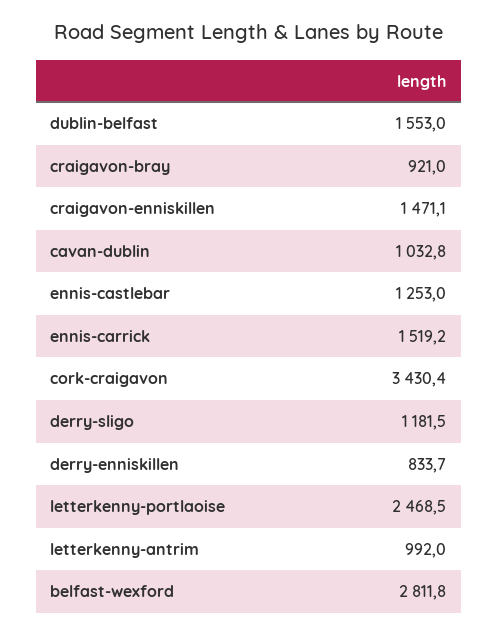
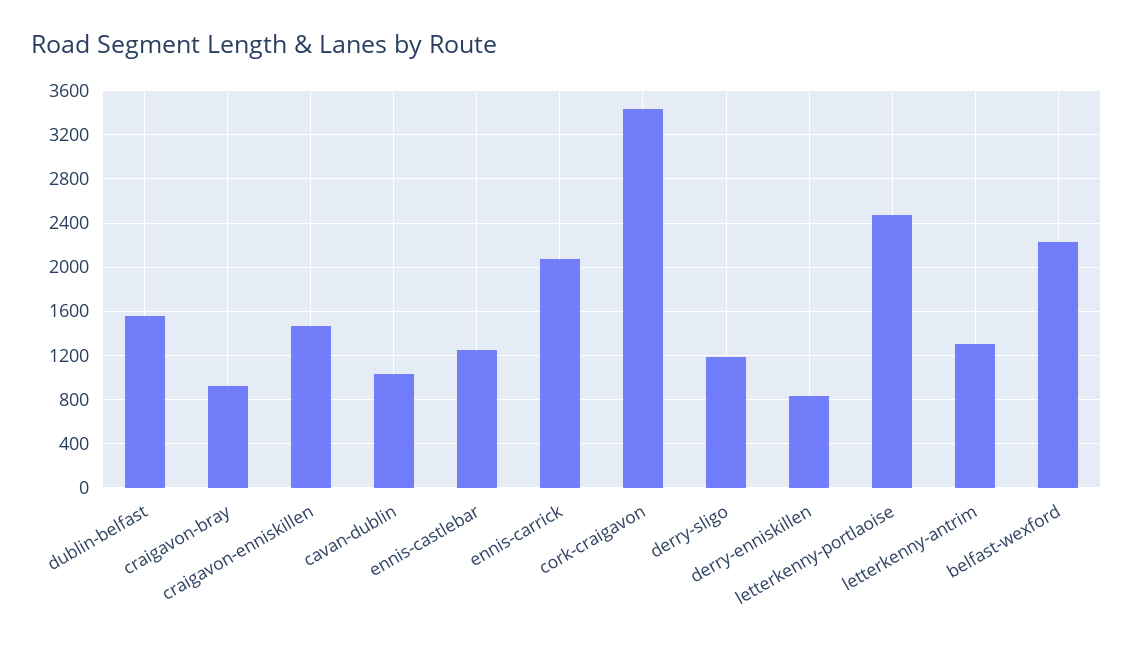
  {
    "dublin-belfast": 1553,
    "craigavon-bray": 921,
    "craigavon-enniskillen": 1471.1,
    "cavan-dublin": 1032.8,
    "ennis-castlebar": 1253,
-   "ennis-carrick": 1519.2,
+   "ennis-carrick": 2100,
    "cork-craigavon": 3430.4,
    "derry-sligo": 1181.5,
    "derry-enniskillen": 833.7,
    "letterkenny-portlaoise": 2468.5,
-   "letterkenny-antrim": 992,
+   "letterkenny-antrim": 1300,
-   "belfast-wexford": 2811.8
+   "belfast-wexford": 2200
  }

